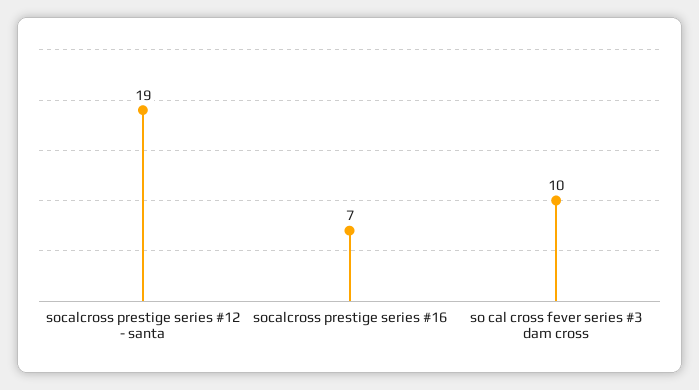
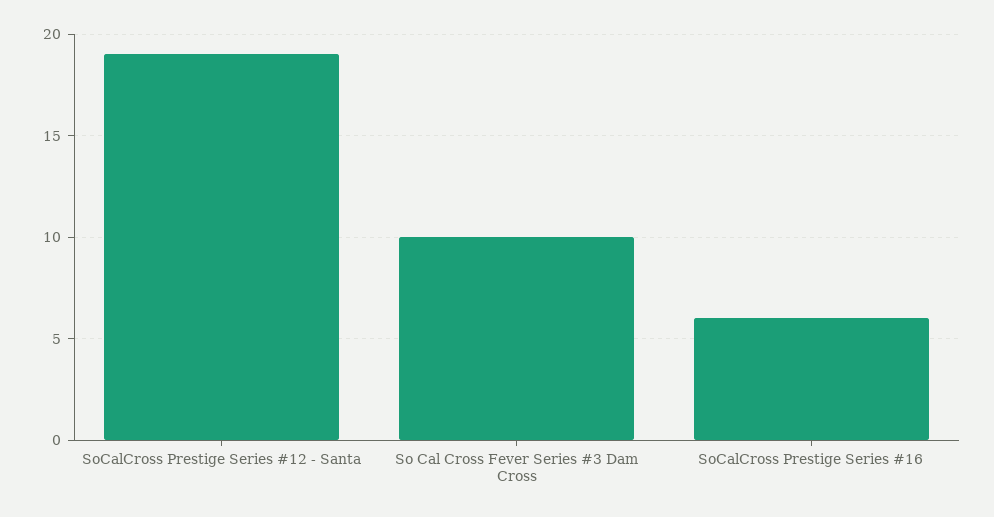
  {
    "socalcross prestige series #12 - santa": 19,
-   "socalcross prestige series #16": 7,
+   "socalcross prestige series #16": 6,
    "so cal cross fever series #3 dam cross": 10
  }

